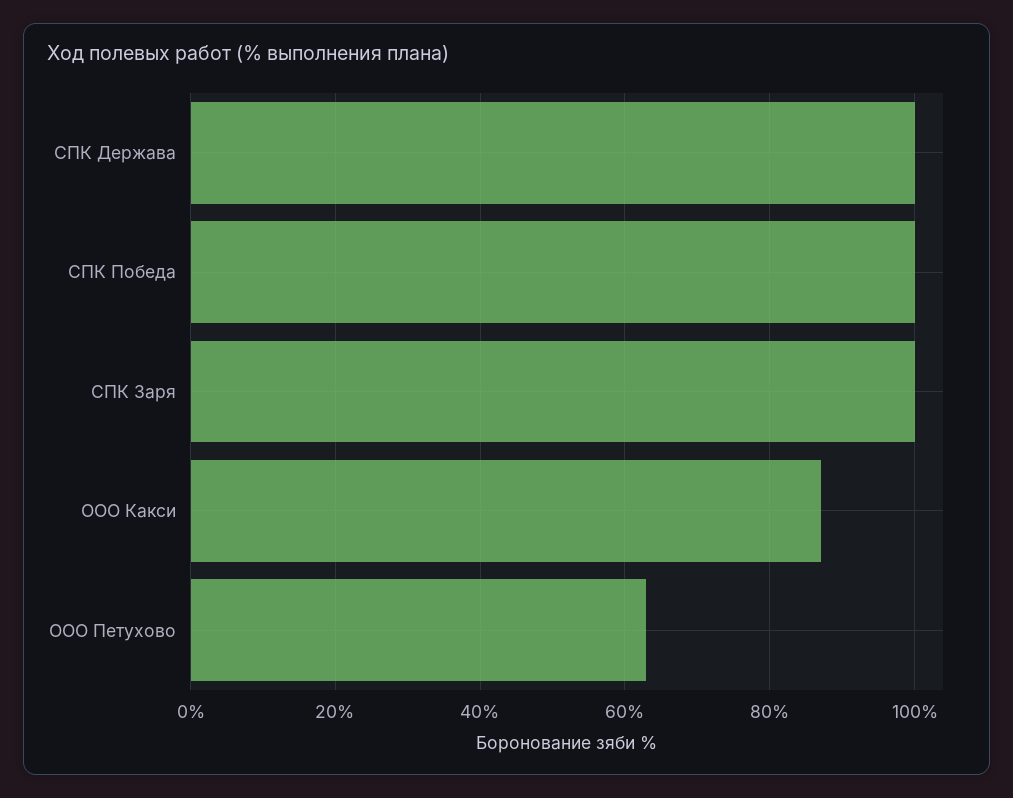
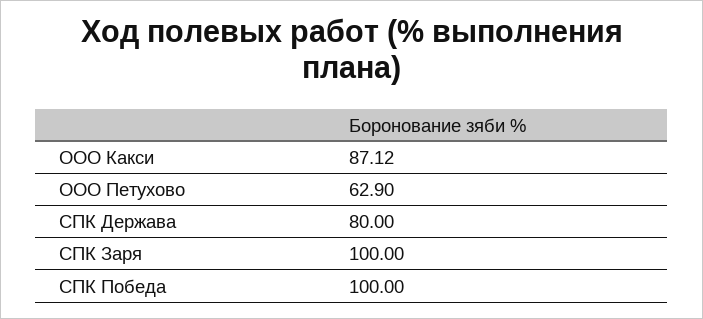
  {
-   "СПК Держава": 100,
+   "СПК Держава": 80,
    "СПК Победа": 100,
    "СПК Заря": 100,
    "ООО Какси": 87.12,
    "ООО Петухово": 62.9
  }

